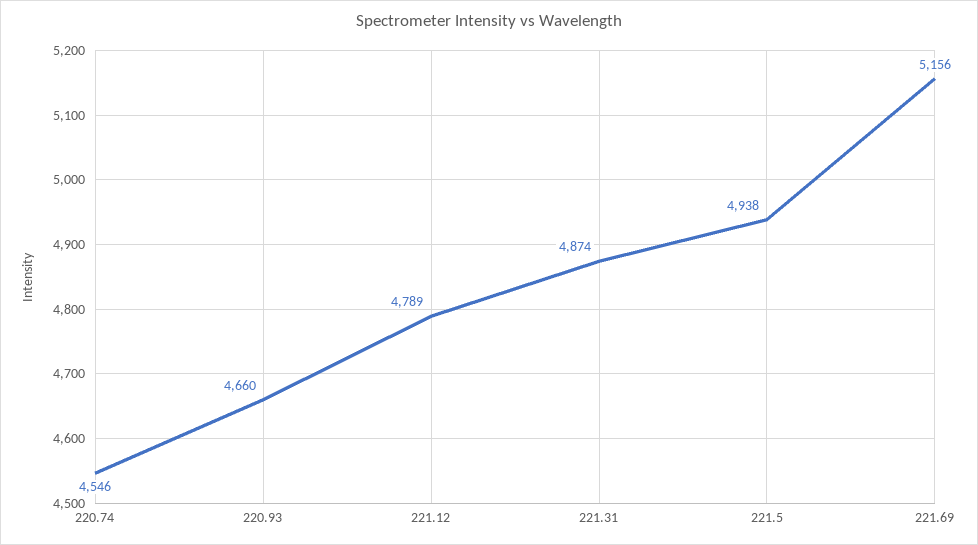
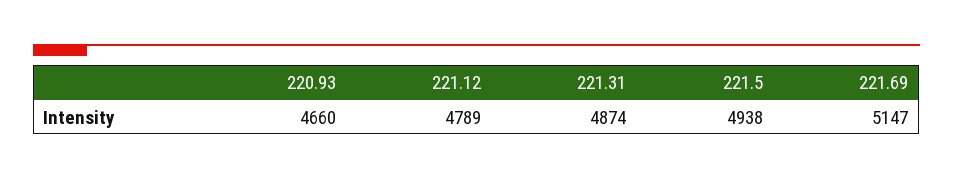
  {
-   "220.74": 4546,
    "220.93": 4660,
    "221.12": 4789,
    "221.31": 4874,
    "221.5": 4938,
-   "221.69": 5156
+   "221.69": 5147
  }

